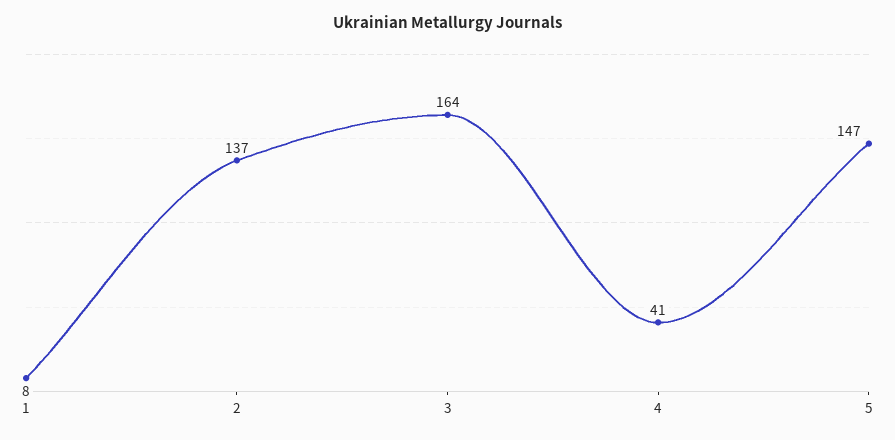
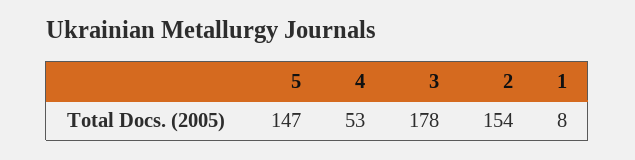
  {
    "1": 8,
-   "2": 137,
+   "2": 154,
-   "3": 164,
+   "3": 178,
-   "4": 41,
+   "4": 53,
    "5": 147
  }

